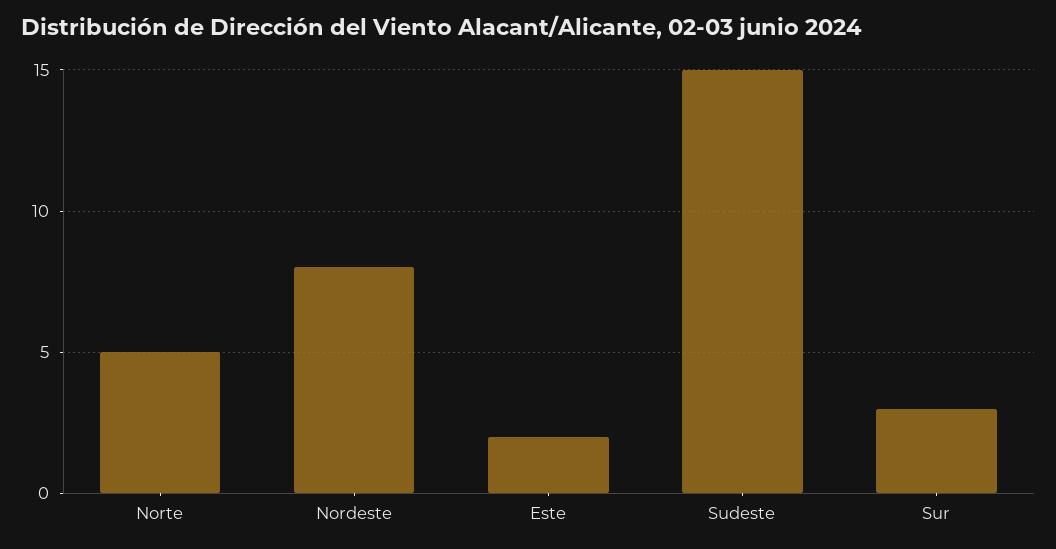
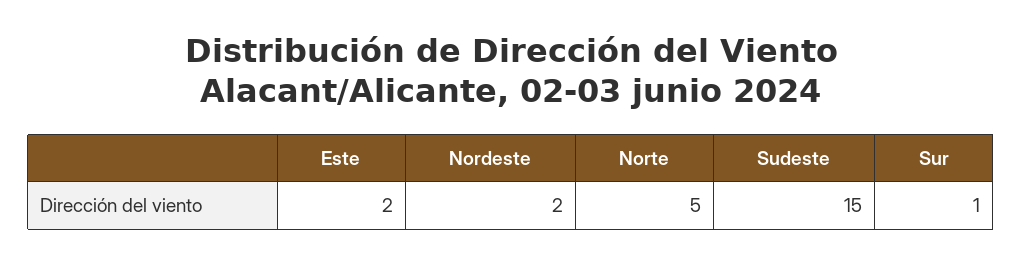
  {
    "Norte": 5,
-   "Nordeste": 8,
+   "Nordeste": 2,
    "Este": 2,
    "Sudeste": 15,
-   "Sur": 3
+   "Sur": 1
  }

